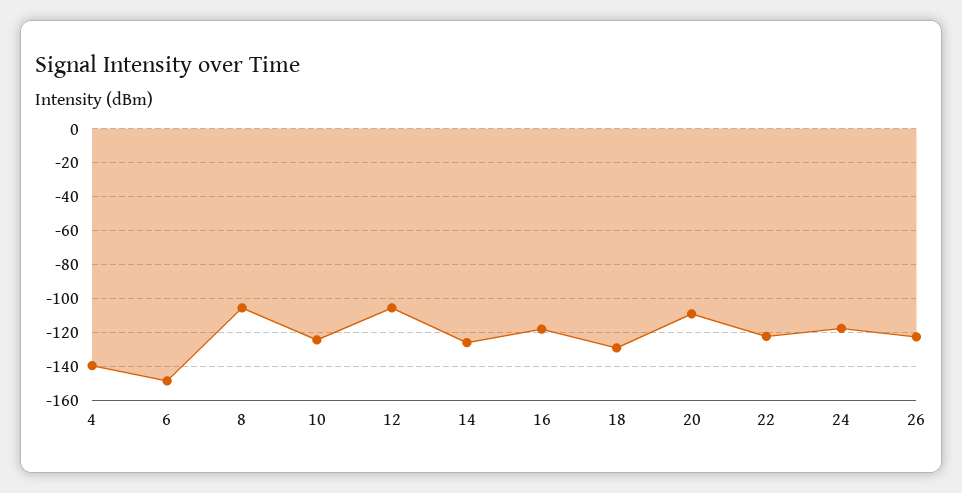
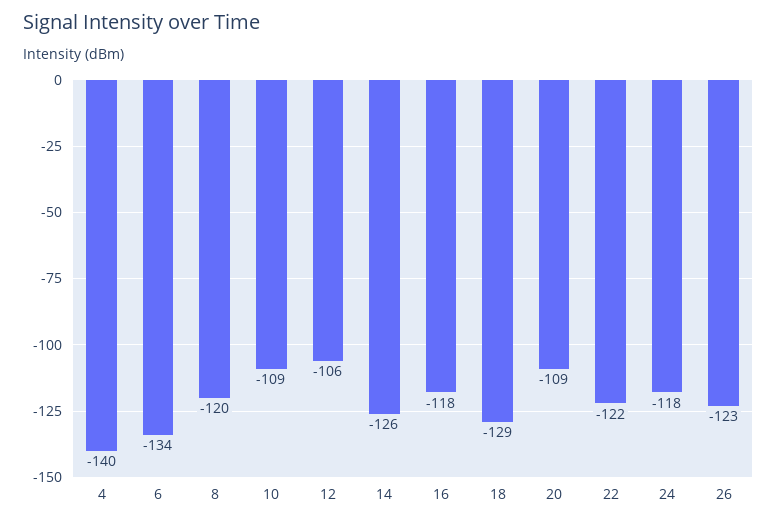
  {
    "4": -140,
-   "6": -150,
+   "6": -134,
-   "8": -105,
+   "8": -120,
-   "10": -125,
+   "10": -109,
    "12": -106,
    "14": -126,
    "16": -118,
    "18": -129,
    "20": -109,
    "22": -122,
    "24": -118,
    "26": -123
  }

